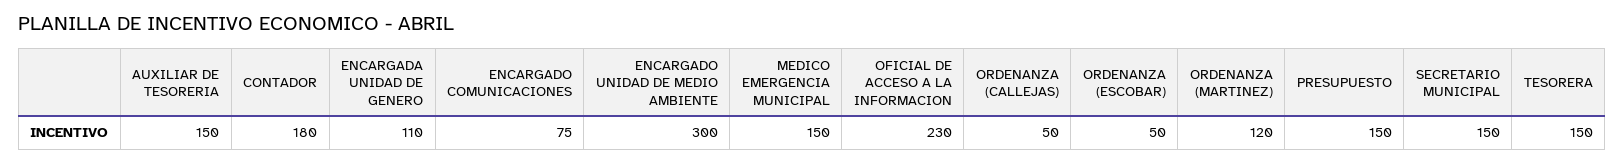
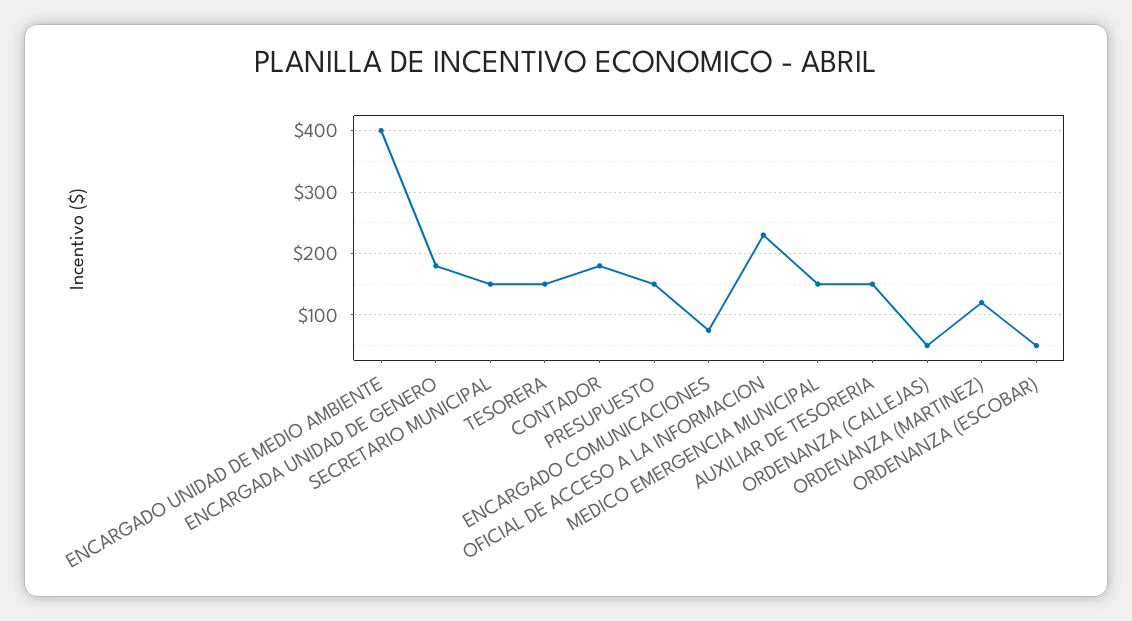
  {
    "AUXILIAR DE TESORERIA": 150,
    "CONTADOR": 180,
-   "ENCARGADA UNIDAD DE GENERO": 110,
+   "ENCARGADA UNIDAD DE GENERO": 180,
    "ENCARGADO COMUNICACIONES": 75,
-   "ENCARGADO UNIDAD DE MEDIO AMBIENTE": 300,
+   "ENCARGADO UNIDAD DE MEDIO AMBIENTE": 400,
    "MEDICO EMERGENCIA MUNICIPAL": 150,
    "OFICIAL DE ACCESO A LA INFORMACION": 230,
    "ORDENANZA (CALLEJAS)": 50,
    "ORDENANZA (ESCOBAR)": 50,
    "ORDENANZA (MARTINEZ)": 120,
    "PRESUPUESTO": 150,
    "SECRETARIO MUNICIPAL": 150,
    "TESORERA": 150
  }

